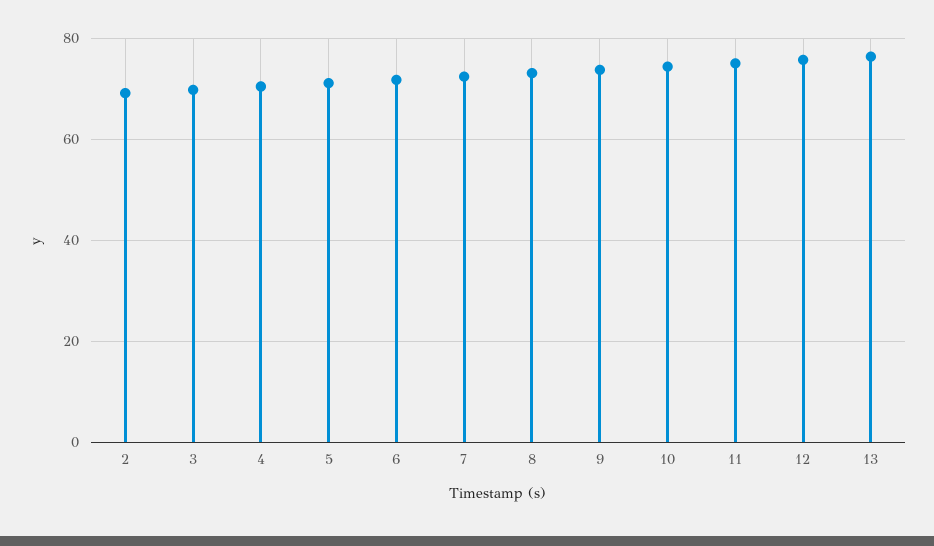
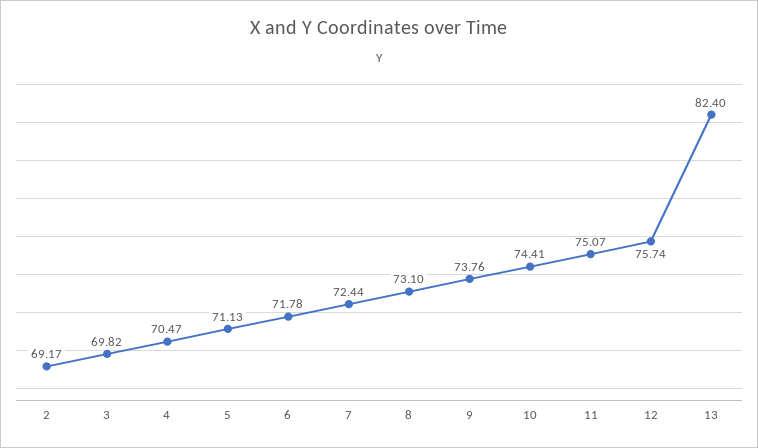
  {
    "2": 69.17,
    "3": 69.82,
    "4": 70.47,
    "5": 71.13,
    "6": 71.78,
    "7": 72.44,
    "8": 73.1,
    "9": 73.76,
    "10": 74.41,
    "11": 75.07,
    "12": 75.74,
-   "13": 76
+   "13": 82.4
  }

